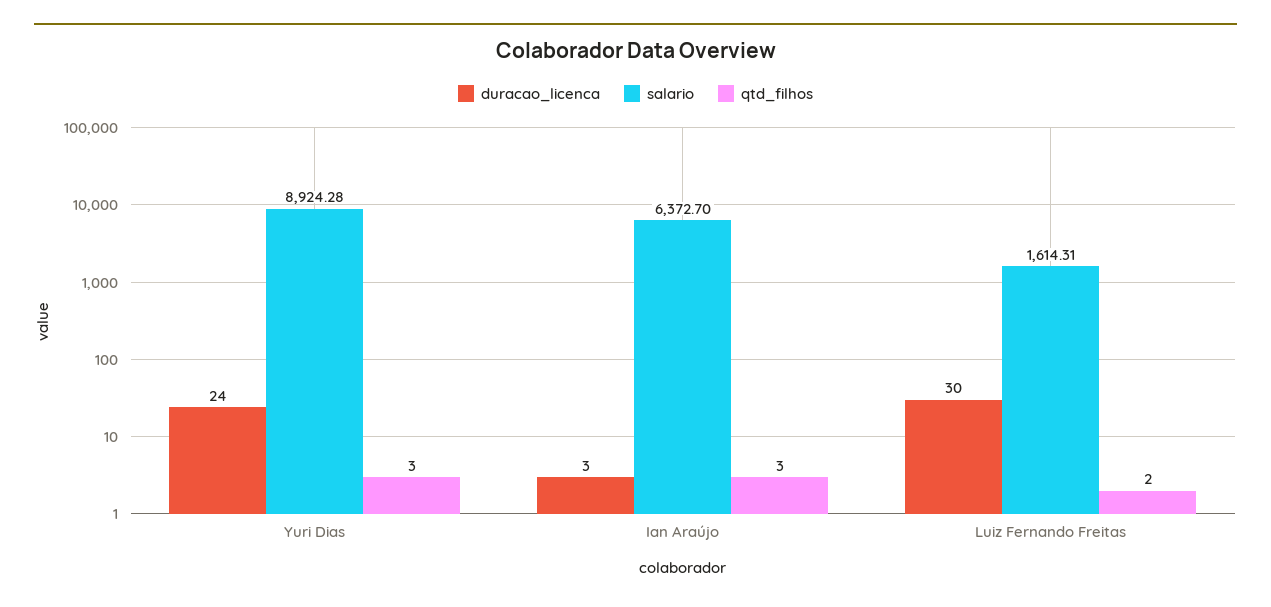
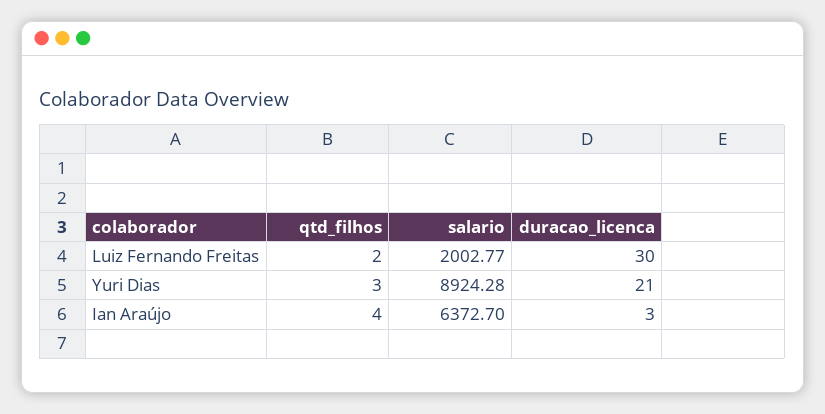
  {
    "duracao_licenca": {
-     "Yuri Dias": 24,
+     "Yuri Dias": 21,
      "Ian Araújo": 3,
      "Luiz Fernando Freitas": 30
    },
    "salario": {
      "Yuri Dias": 8924.28,
      "Ian Araújo": 6372.7,
-     "Luiz Fernando Freitas": 1614.31
+     "Luiz Fernando Freitas": 2002.77
    },
    "qtd_filhos": {
      "Yuri Dias": 3,
-     "Ian Araújo": 3,
+     "Ian Araújo": 4,
      "Luiz Fernando Freitas": 2
    }
  }

